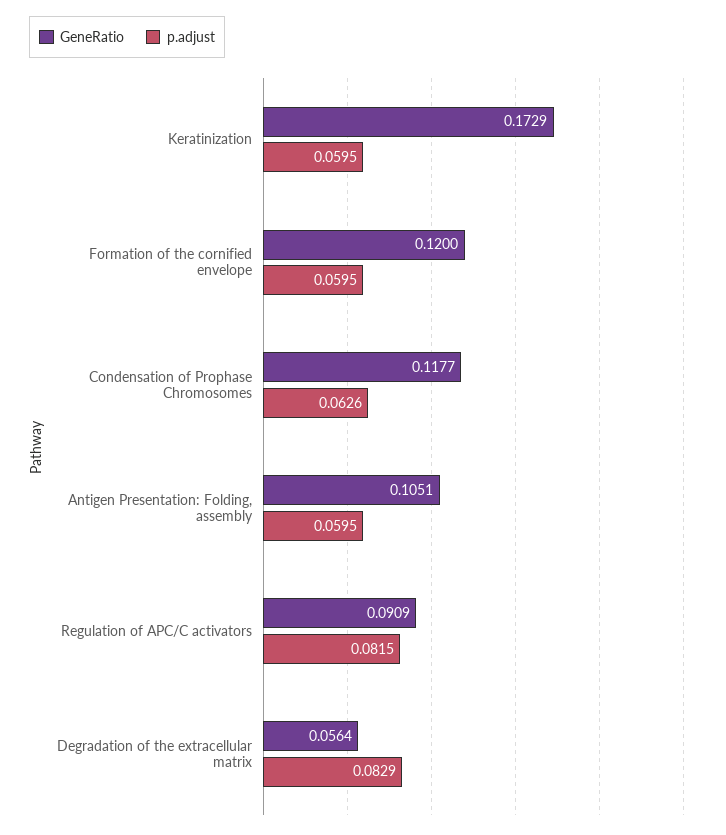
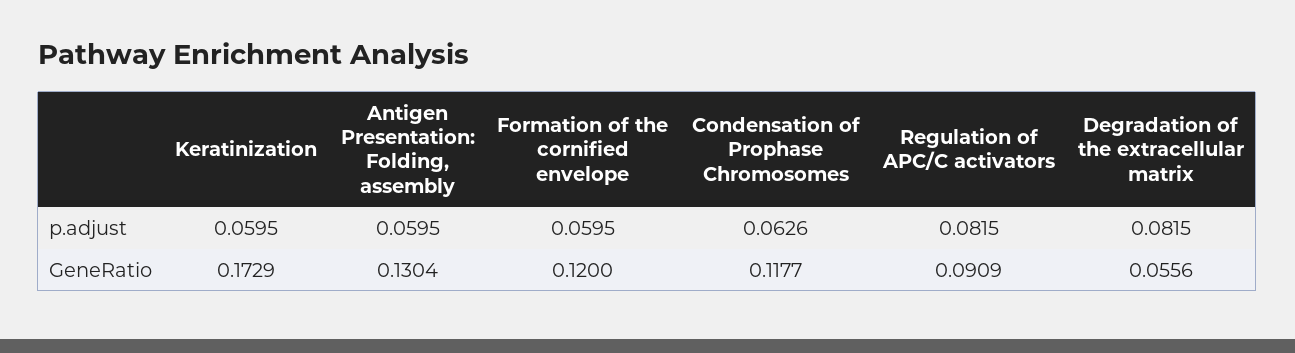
  {
    "GeneRatio": {
      "Keratinization": 0.1729,
      "Formation of the cornified envelope": 0.12,
      "Condensation of Prophase Chromosomes": 0.1177,
-     "Antigen Presentation: Folding, assembly": 0.1051,
+     "Antigen Presentation: Folding, assembly": 0.1304,
      "Regulation of APC/C activators": 0.0909,
-     "Degradation of the extracellular matrix": 0.0564
+     "Degradation of the extracellular matrix": 0.0556
    },
    "p.adjust": {
      "Keratinization": 0.0595,
      "Formation of the cornified envelope": 0.0595,
      "Condensation of Prophase Chromosomes": 0.0626,
      "Antigen Presentation: Folding, assembly": 0.0595,
      "Regulation of APC/C activators": 0.0815,
-     "Degradation of the extracellular matrix": 0.0829
+     "Degradation of the extracellular matrix": 0.0815
    }
  }

